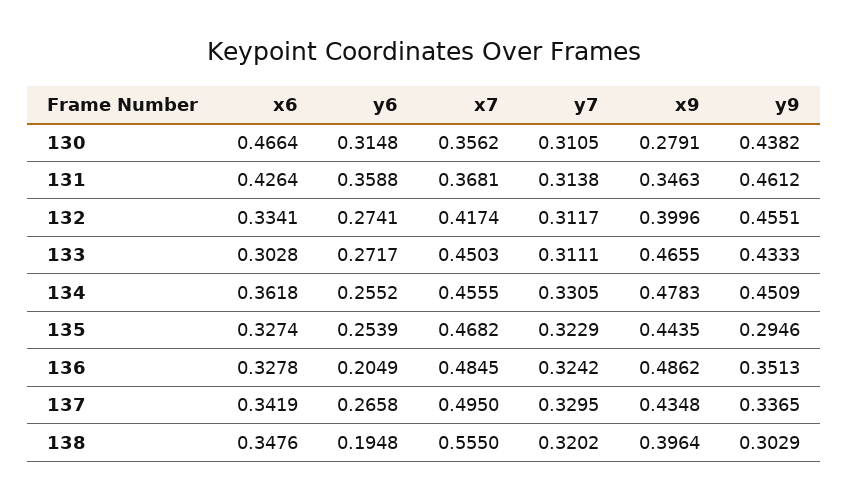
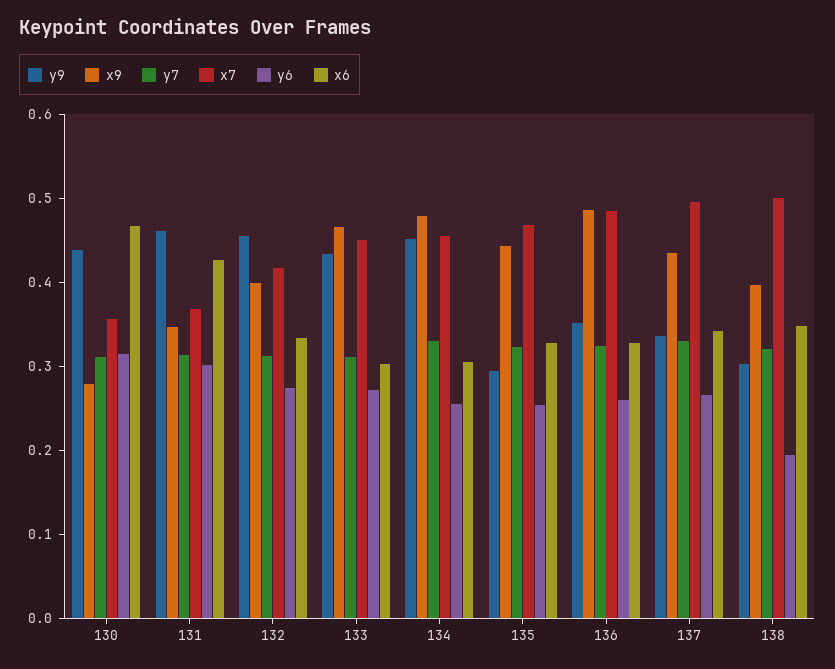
  {
    "x6": {
      "130": 0.4664,
      "131": 0.4264,
      "132": 0.3341,
      "133": 0.3028,
-     "134": 0.3618,
+     "134": 0.3,
      "135": 0.3274,
      "136": 0.3278,
      "137": 0.3419,
      "138": 0.3476
    },
    "y6": {
      "130": 0.3148,
-     "131": 0.3588,
+     "131": 0.3,
      "132": 0.2741,
      "133": 0.2717,
      "134": 0.2552,
      "135": 0.2539,
-     "136": 0.2049,
+     "136": 0.26,
      "137": 0.2658,
      "138": 0.1948
    },
    "x7": {
      "130": 0.3562,
      "131": 0.3681,
      "132": 0.4174,
      "133": 0.4503,
      "134": 0.4555,
      "135": 0.4682,
      "136": 0.4845,
      "137": 0.495,
-     "138": 0.555
+     "138": 0.5
    },
    "y7": {
      "130": 0.3105,
      "131": 0.3138,
      "132": 0.3117,
      "133": 0.3111,
      "134": 0.3305,
      "135": 0.3229,
      "136": 0.3242,
      "137": 0.3295,
      "138": 0.3202
    },
    "x9": {
      "130": 0.2791,
      "131": 0.3463,
      "132": 0.3996,
      "133": 0.4655,
      "134": 0.4783,
      "135": 0.4435,
      "136": 0.4862,
      "137": 0.4348,
      "138": 0.3964
    },
    "y9": {
      "130": 0.4382,
      "131": 0.4612,
      "132": 0.4551,
      "133": 0.4333,
      "134": 0.4509,
      "135": 0.2946,
      "136": 0.3513,
      "137": 0.3365,
      "138": 0.3029
    }
  }

